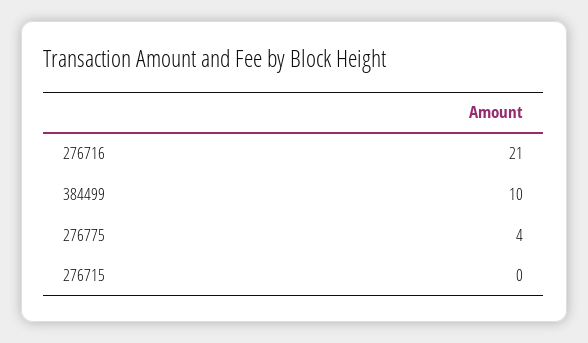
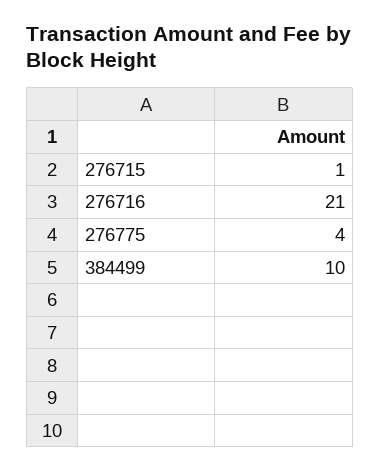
  {
    "276716": 21,
    "384499": 10,
    "276775": 4,
-   "276715": 0
+   "276715": 1
  }

